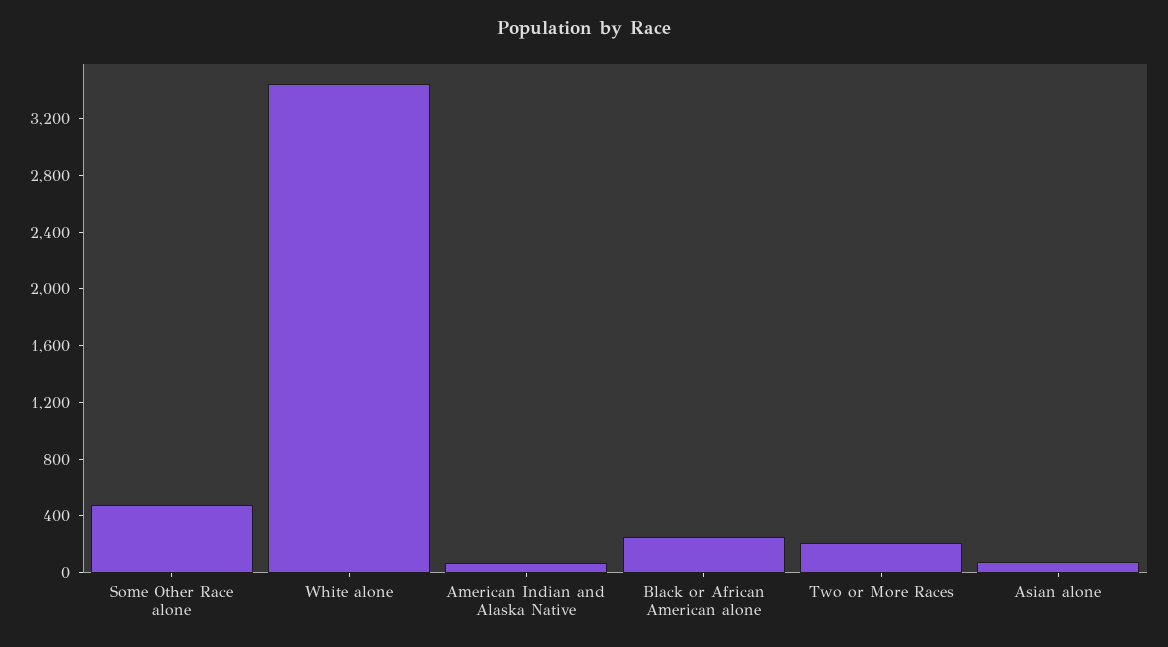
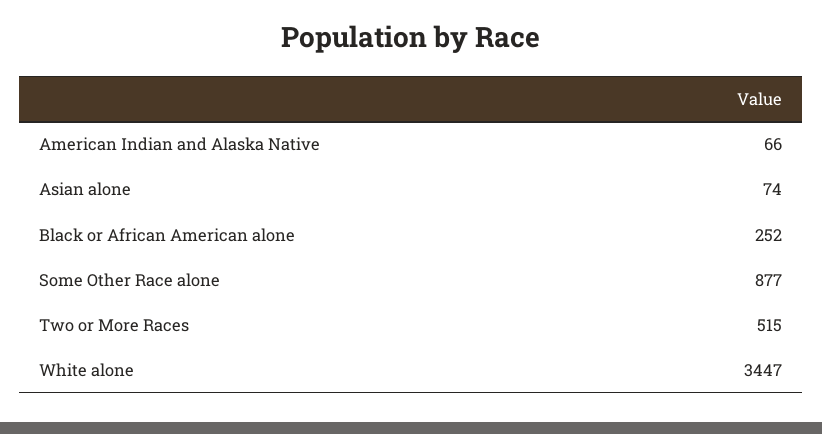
  {
-   "Some Other Race alone": 500,
+   "Some Other Race alone": 877,
    "White alone": 3447,
    "American Indian and Alaska Native": 66,
    "Black or African American alone": 252,
-   "Two or More Races": 200,
+   "Two or More Races": 515,
    "Asian alone": 74
  }

